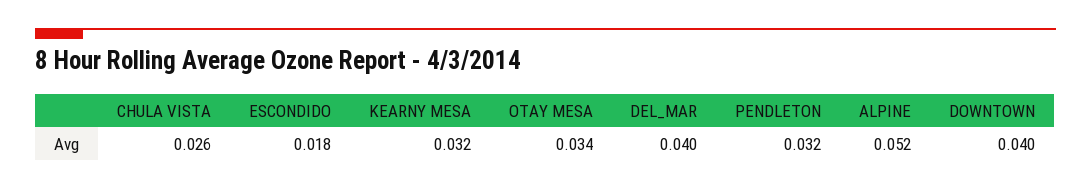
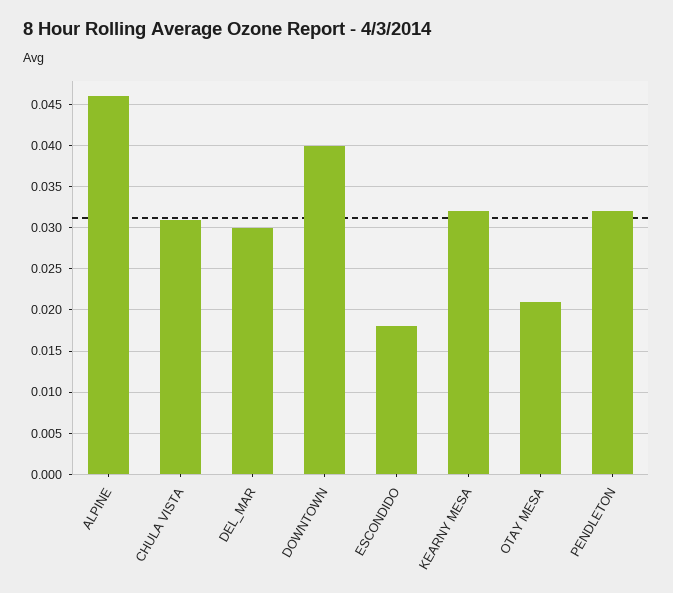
  {
-   "CHULA VISTA": 0.026,
+   "CHULA VISTA": 0.031,
    "ESCONDIDO": 0.018,
    "KEARNY MESA": 0.032,
-   "OTAY MESA": 0.034,
+   "OTAY MESA": 0.021,
-   "DEL_MAR": 0.04,
+   "DEL_MAR": 0.03,
    "PENDLETON": 0.032,
-   "ALPINE": 0.052,
+   "ALPINE": 0.046,
    "DOWNTOWN": 0.04
  }

